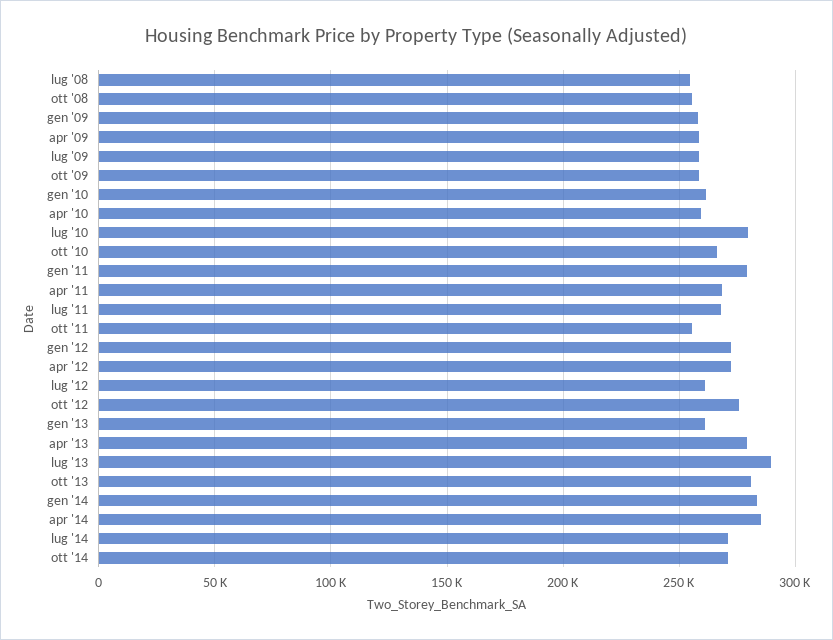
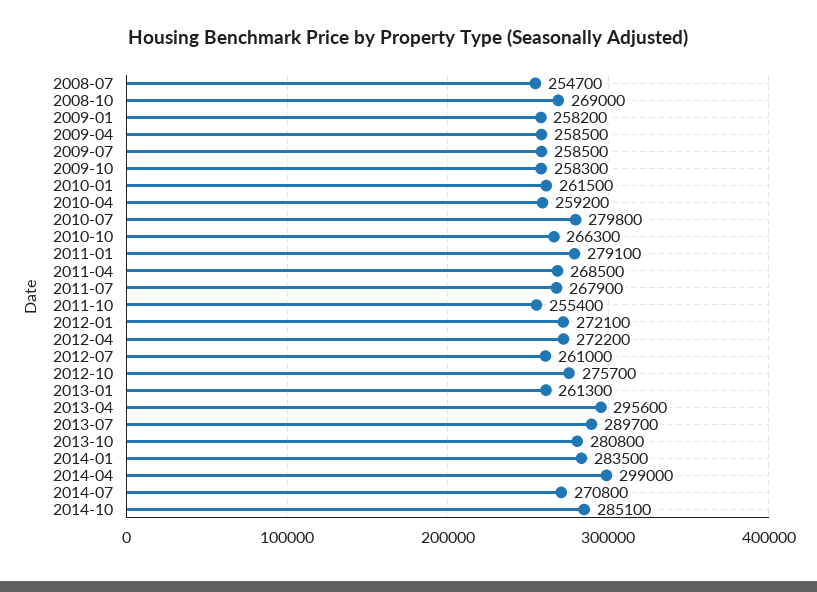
  {
    "lug '08": 254700,
-   "ott '08": 255000,
+   "ott '08": 269000,
    "gen '09": 258200,
    "apr '09": 258500,
    "lug '09": 258500,
    "ott '09": 258300,
    "gen '10": 261500,
    "apr '10": 259200,
    "lug '10": 279800,
    "ott '10": 266300,
    "gen '11": 279100,
    "apr '11": 268500,
    "lug '11": 267900,
    "ott '11": 255400,
    "gen '12": 272100,
    "apr '12": 272200,
    "lug '12": 261000,
    "ott '12": 275700,
    "gen '13": 261300,
-   "apr '13": 280000,
+   "apr '13": 295600,
    "lug '13": 289700,
    "ott '13": 280800,
    "gen '14": 283500,
-   "apr '14": 285000,
+   "apr '14": 299000,
    "lug '14": 270800,
-   "ott '14": 270000
+   "ott '14": 285100
  }

